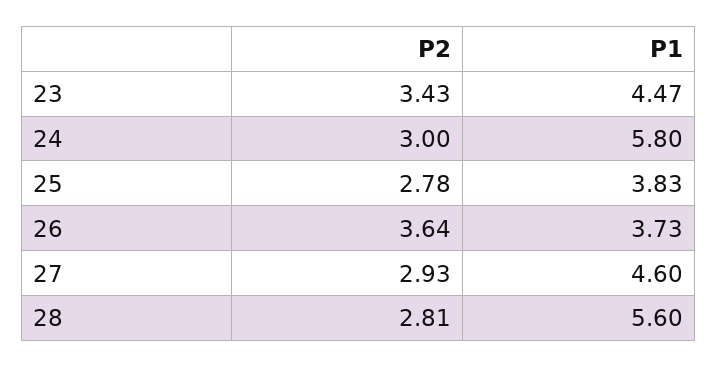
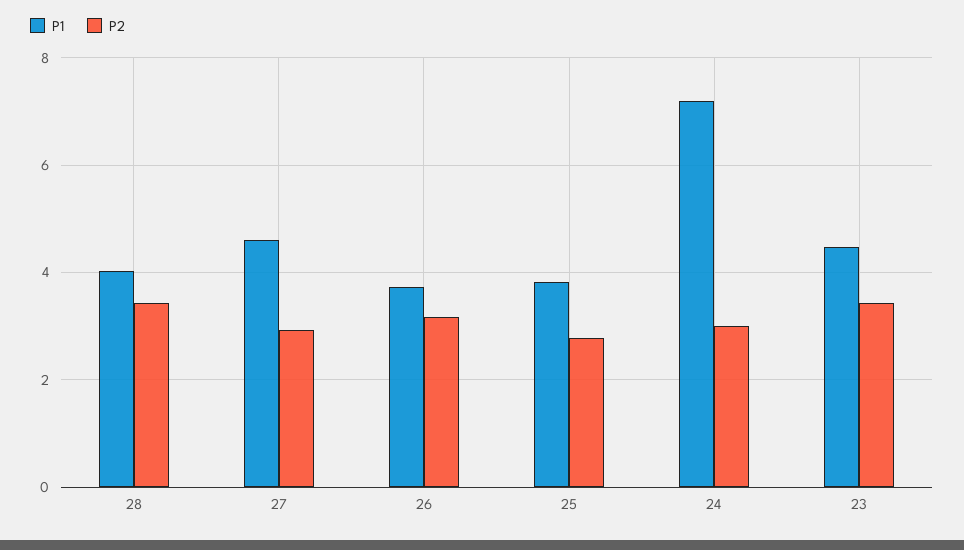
  {
    "P2": {
      "23": 3.43,
      "24": 3,
      "25": 2.78,
-     "26": 3.64,
+     "26": 3.2,
      "27": 2.93,
-     "28": 2.81
+     "28": 3.4
    },
    "P1": {
      "23": 4.47,
-     "24": 5.8,
+     "24": 7.2,
      "25": 3.83,
      "26": 3.73,
      "27": 4.6,
-     "28": 5.6
+     "28": 4
    }
  }

